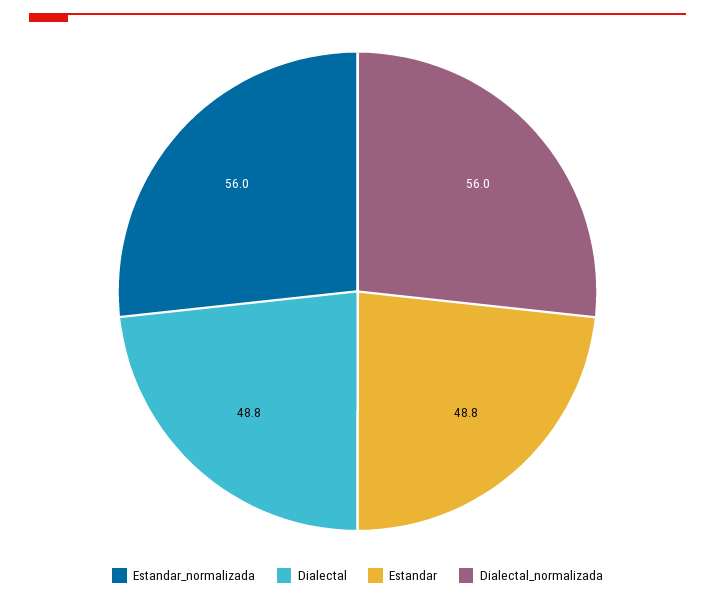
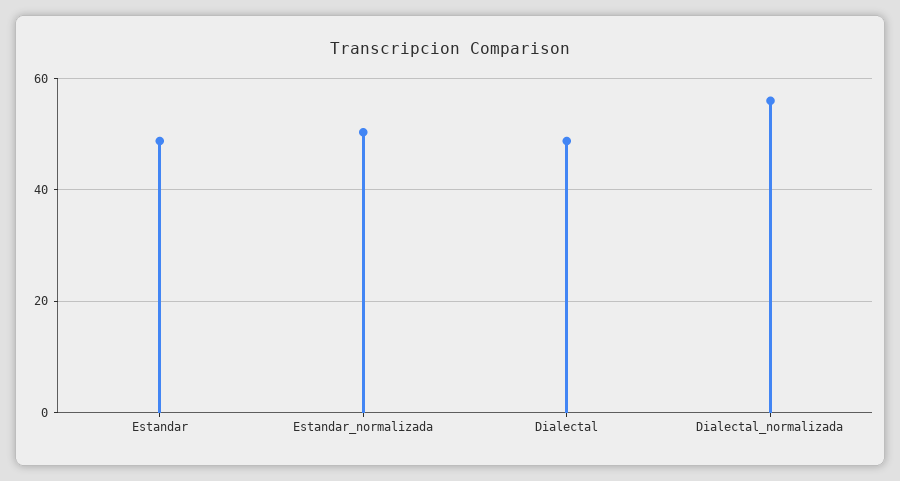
  {
-   "Estandar_normalizada": 56,
+   "Estandar_normalizada": 50,
    "Dialectal": 48.8,
    "Estandar": 48.8,
    "Dialectal_normalizada": 56
  }

